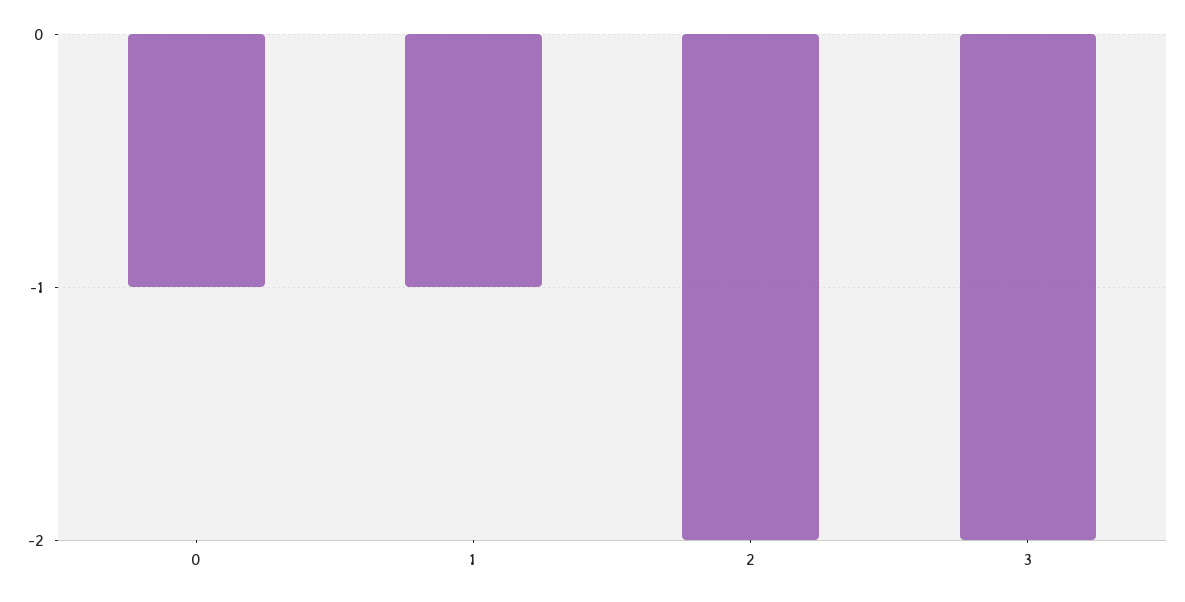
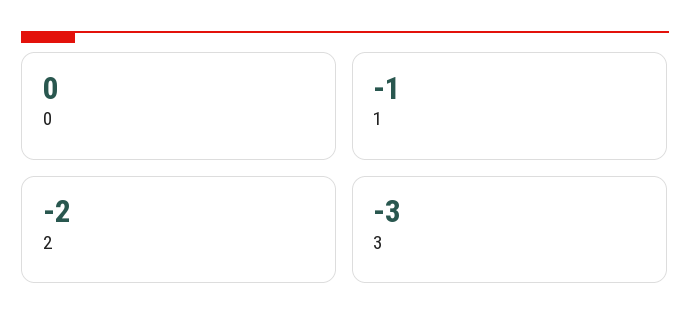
  {
-   "0": -1,
+   "0": 0,
    "1": -1,
    "2": -2,
-   "3": -2
+   "3": -3
  }

